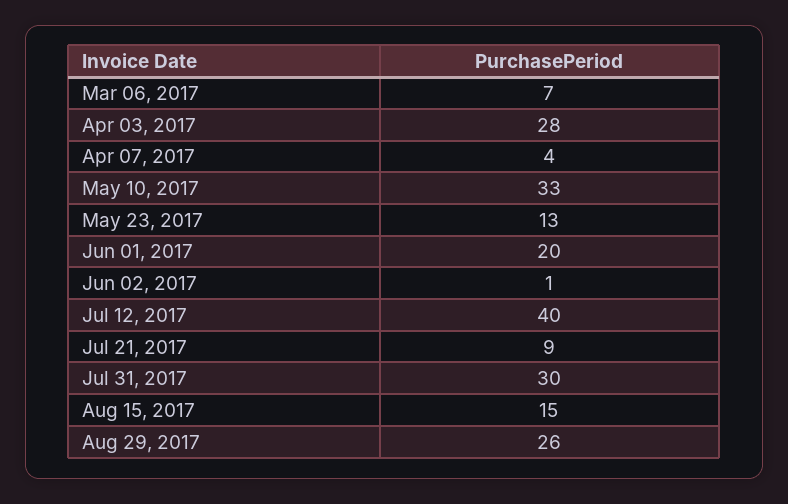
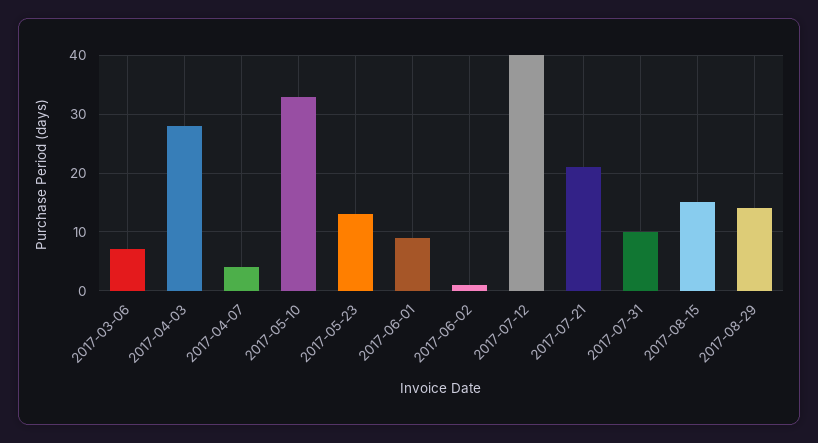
  {
    "Mar 06, 2017": 7,
    "Apr 03, 2017": 28,
    "Apr 07, 2017": 4,
    "May 10, 2017": 33,
    "May 23, 2017": 13,
-   "Jun 01, 2017": 20,
+   "Jun 01, 2017": 10,
    "Jun 02, 2017": 1,
    "Jul 12, 2017": 40,
-   "Jul 21, 2017": 9,
+   "Jul 21, 2017": 20,
-   "Jul 31, 2017": 30,
+   "Jul 31, 2017": 10,
    "Aug 15, 2017": 15,
-   "Aug 29, 2017": 26
+   "Aug 29, 2017": 15
  }

